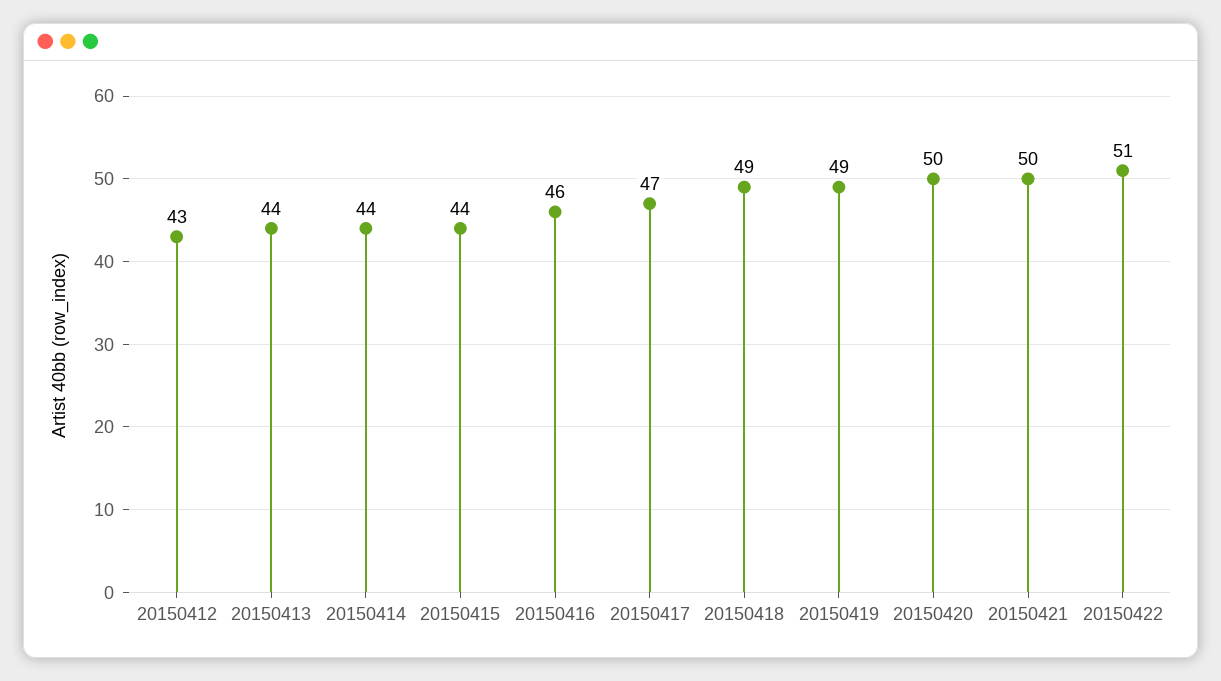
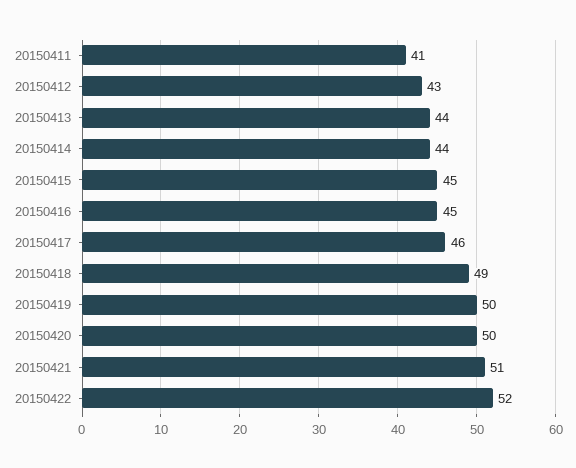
  {
    "20150412": 43,
    "20150413": 44,
    "20150414": 44,
-   "20150415": 44,
+   "20150415": 45,
-   "20150416": 46,
+   "20150416": 45,
-   "20150417": 47,
+   "20150417": 46,
    "20150418": 49,
-   "20150419": 49,
+   "20150419": 50,
    "20150420": 50,
-   "20150421": 50,
+   "20150421": 51,
-   "20150422": 51
+   "20150422": 52,
+   "20150411": 41
  }

